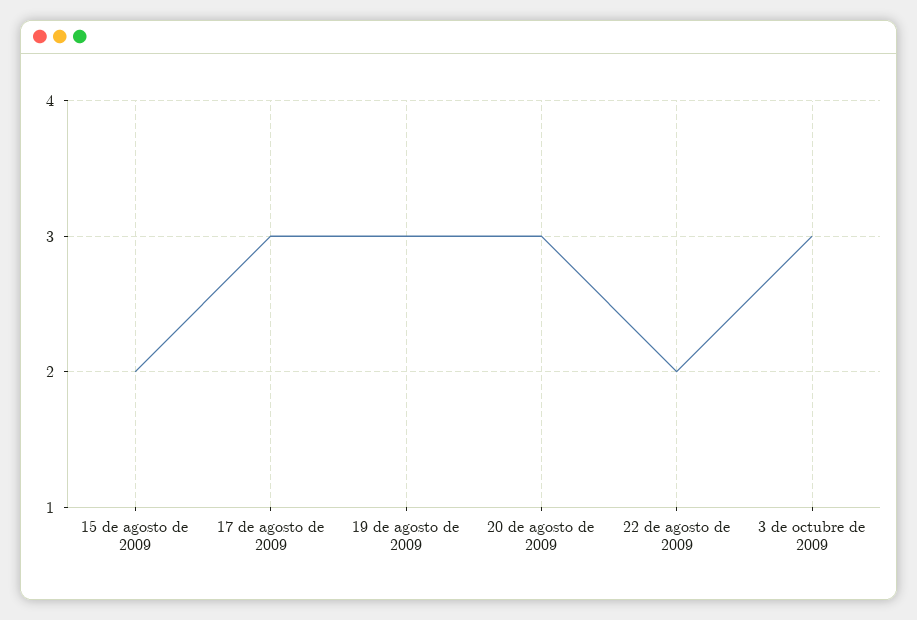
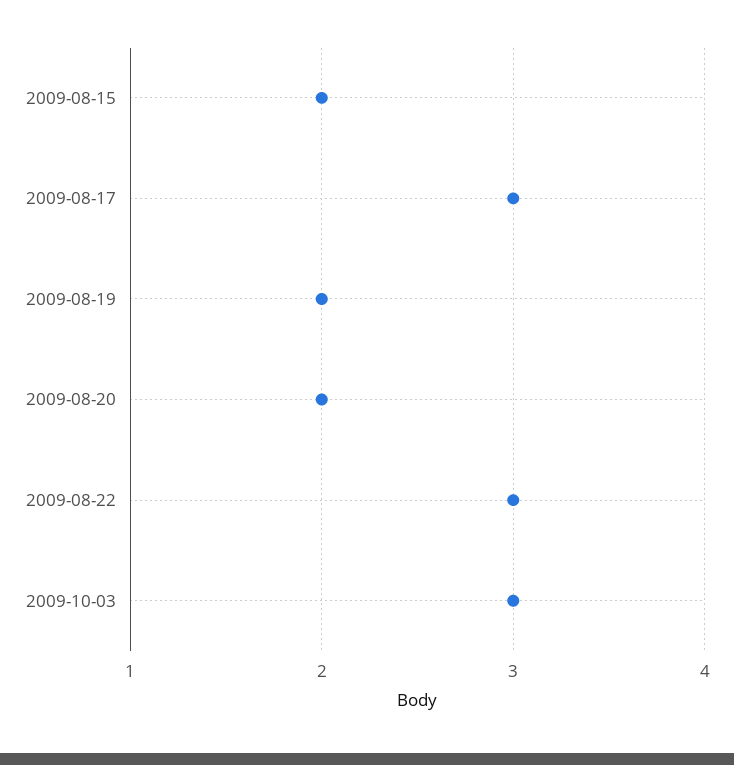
  {
    "15 de agosto de 2009": 2,
    "17 de agosto de 2009": 3,
-   "19 de agosto de 2009": 3,
+   "19 de agosto de 2009": 2,
-   "20 de agosto de 2009": 3,
+   "20 de agosto de 2009": 2,
-   "22 de agosto de 2009": 2,
+   "22 de agosto de 2009": 3,
    "3 de octubre de 2009": 3
  }

